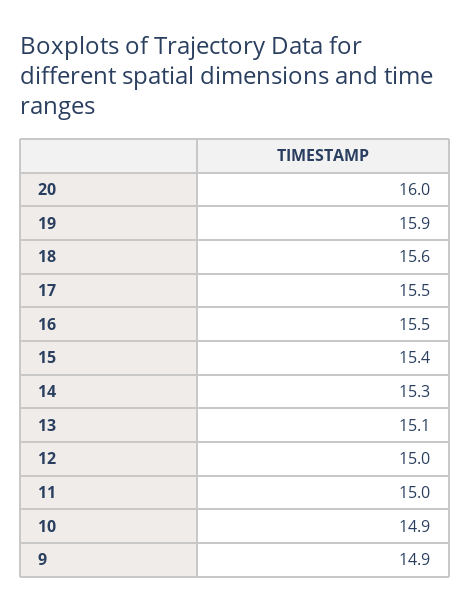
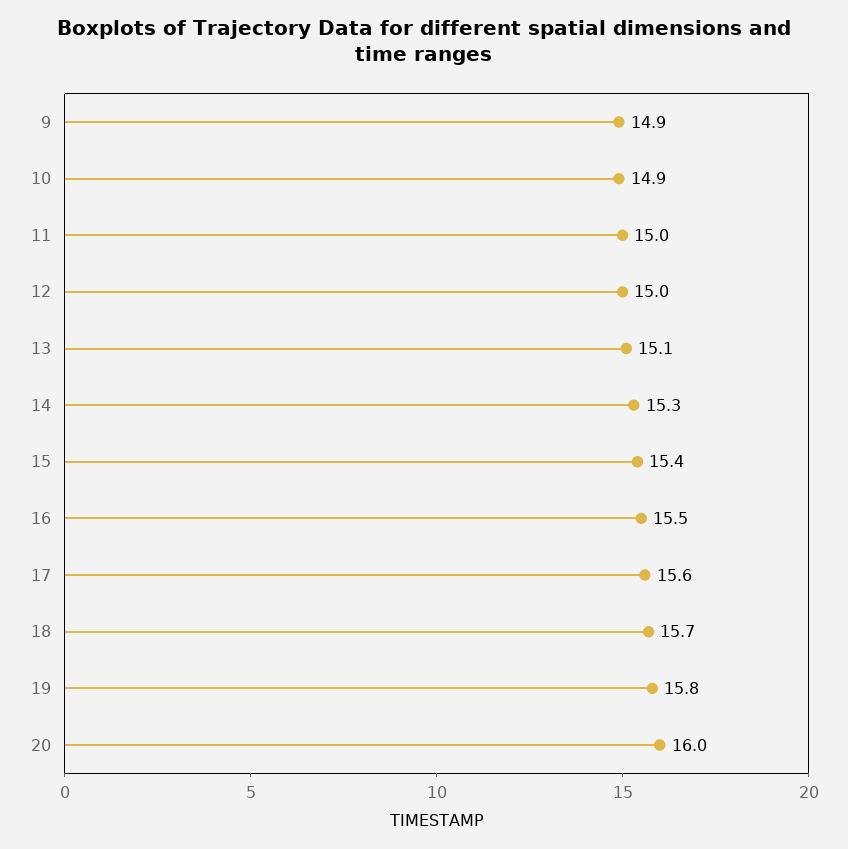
  {
    "20": 16,
-   "19": 15.9,
+   "19": 15.8,
-   "18": 15.6,
+   "18": 15.7,
-   "17": 15.5,
+   "17": 15.6,
    "16": 15.5,
    "15": 15.4,
    "14": 15.3,
    "13": 15.1,
    "12": 15,
    "11": 15,
    "10": 14.9,
    "9": 14.9
  }

